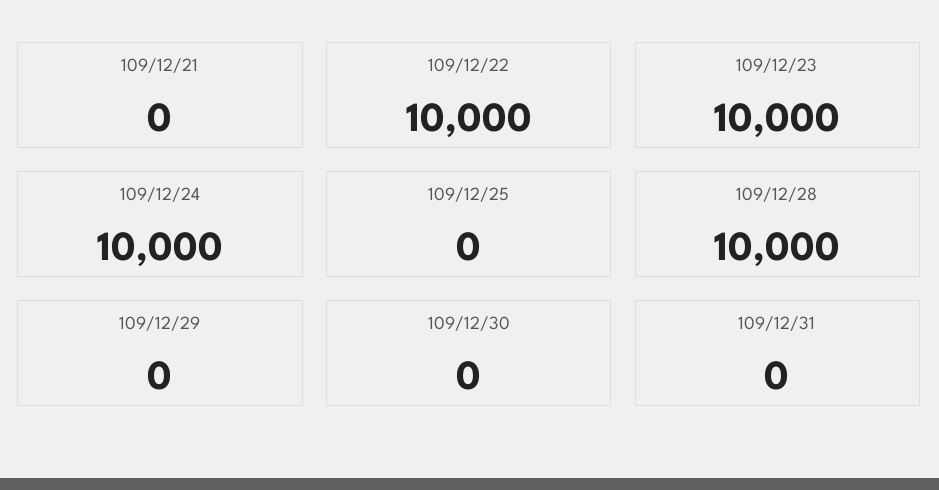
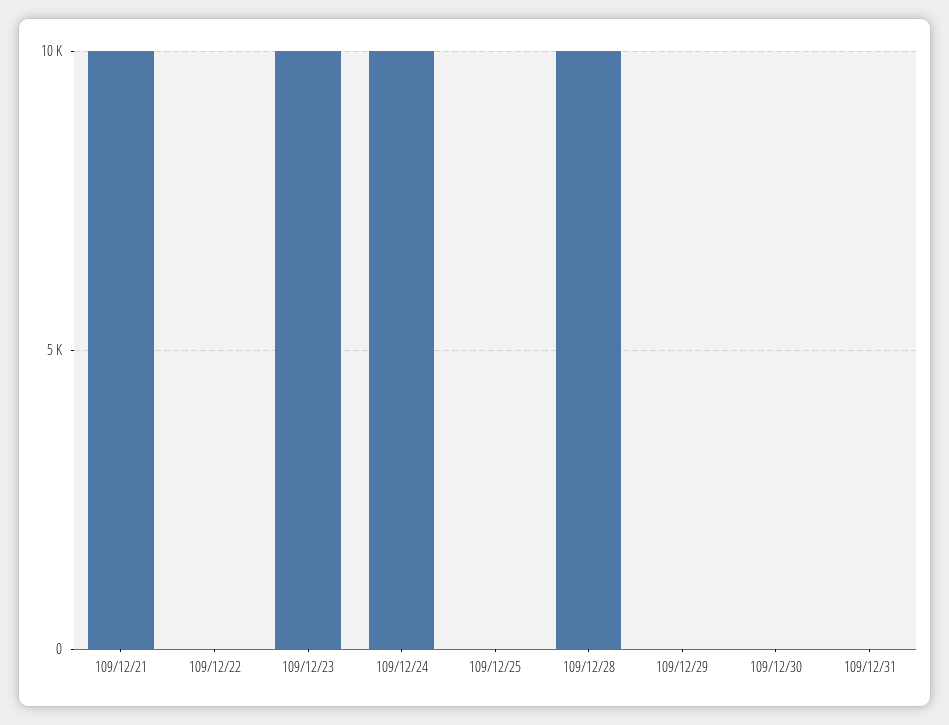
  {
-   "109/12/21": 0,
+   "109/12/21": 10000,
-   "109/12/22": 10000,
+   "109/12/22": 0,
    "109/12/23": 10000,
    "109/12/24": 10000,
    "109/12/25": 0,
    "109/12/28": 10000,
    "109/12/29": 0,
    "109/12/30": 0,
    "109/12/31": 0
  }

